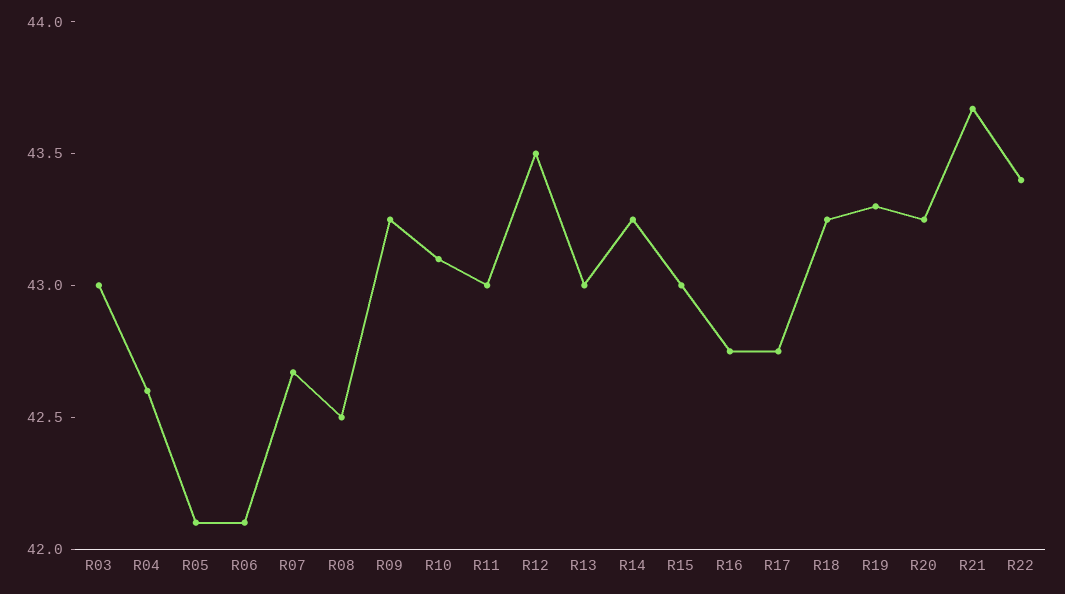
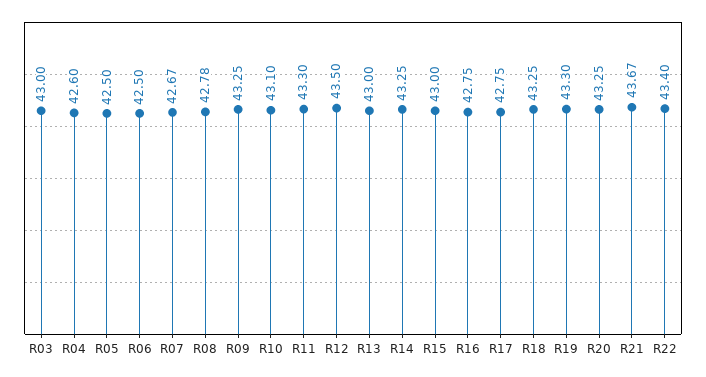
  {
    "R03": 43,
    "R04": 42.6,
-   "R05": 42.1,
+   "R05": 42.5,
-   "R06": 42.1,
+   "R06": 42.5,
    "R07": 42.67,
-   "R08": 42.5,
+   "R08": 42.78,
    "R09": 43.25,
    "R10": 43.1,
-   "R11": 43,
+   "R11": 43.3,
    "R12": 43.5,
    "R13": 43,
    "R14": 43.25,
    "R15": 43,
    "R16": 42.75,
    "R17": 42.75,
    "R18": 43.25,
    "R19": 43.3,
    "R20": 43.25,
    "R21": 43.67,
    "R22": 43.4
  }

